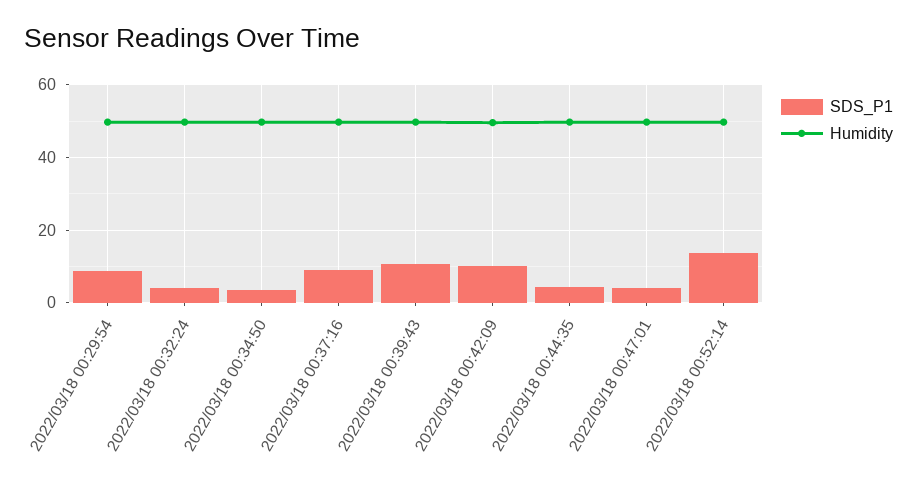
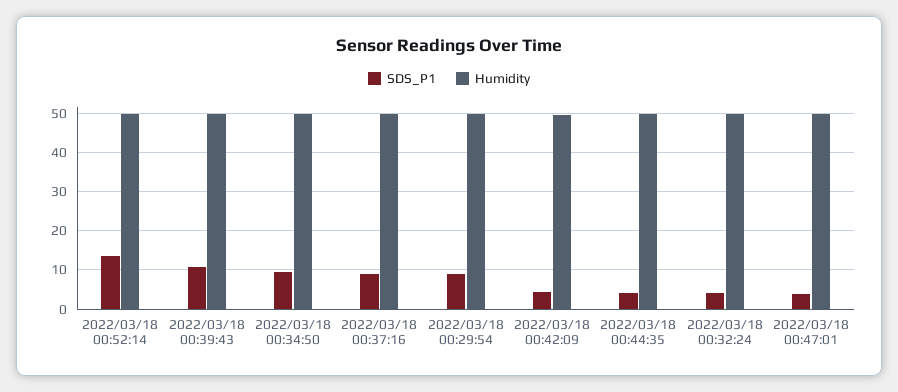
  {
    "SDS_P1": {
      "2022/03/18 00:29:54": 8,
      "2022/03/18 00:32:24": 4,
-     "2022/03/18 00:34:50": 4,
+     "2022/03/18 00:34:50": 10,
      "2022/03/18 00:37:16": 10,
      "2022/03/18 00:39:43": 10,
-     "2022/03/18 00:42:09": 10,
+     "2022/03/18 00:42:09": 4,
      "2022/03/18 00:44:35": 4,
      "2022/03/18 00:47:01": 4,
      "2022/03/18 00:52:14": 14
    },
    "Humidity": {
      "2022/03/18 00:29:54": 50,
      "2022/03/18 00:32:24": 50,
      "2022/03/18 00:34:50": 50,
      "2022/03/18 00:37:16": 50,
      "2022/03/18 00:39:43": 50,
      "2022/03/18 00:42:09": 50,
      "2022/03/18 00:44:35": 50,
      "2022/03/18 00:47:01": 50,
      "2022/03/18 00:52:14": 50
    }
  }

